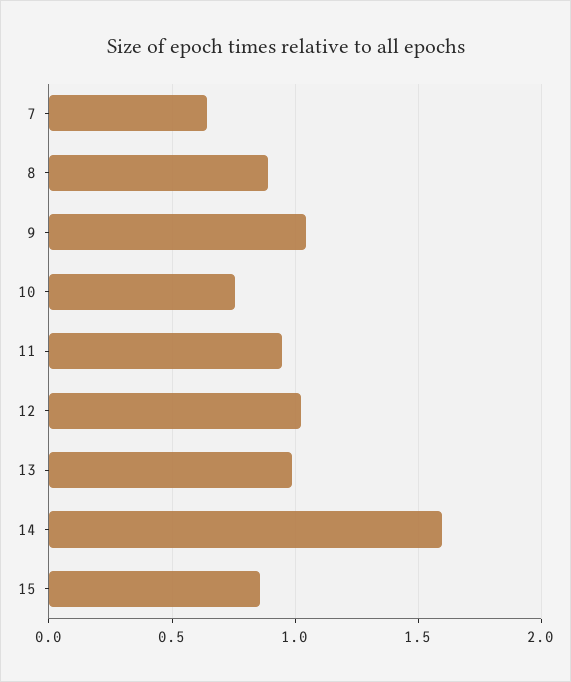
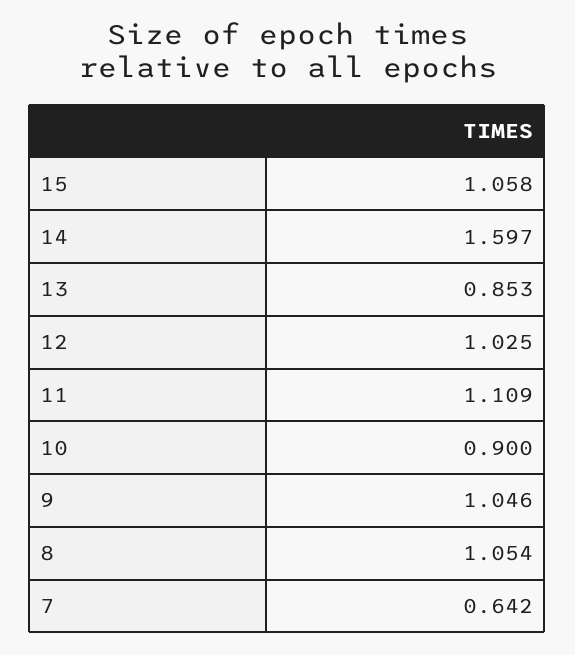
  {
    "7": 0.642,
-   "8": 0.9,
+   "8": 1.054,
    "9": 1.046,
-   "10": 0.75,
+   "10": 0.9,
-   "11": 0.95,
+   "11": 1.109,
    "12": 1.025,
-   "13": 1,
+   "13": 0.853,
    "14": 1.597,
-   "15": 0.85
+   "15": 1.058
  }

